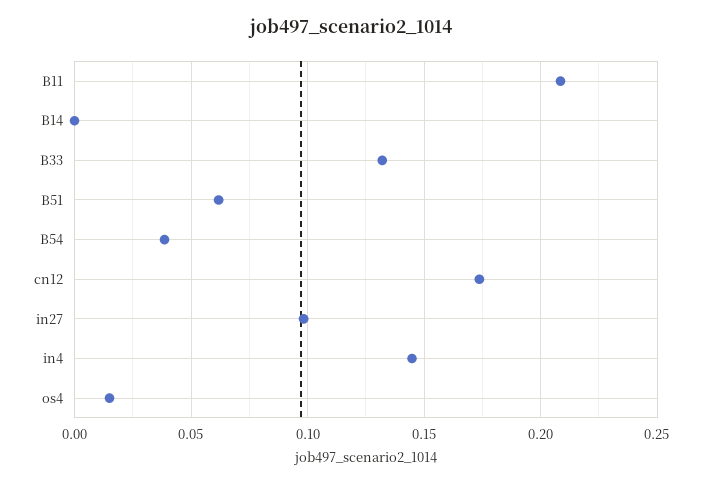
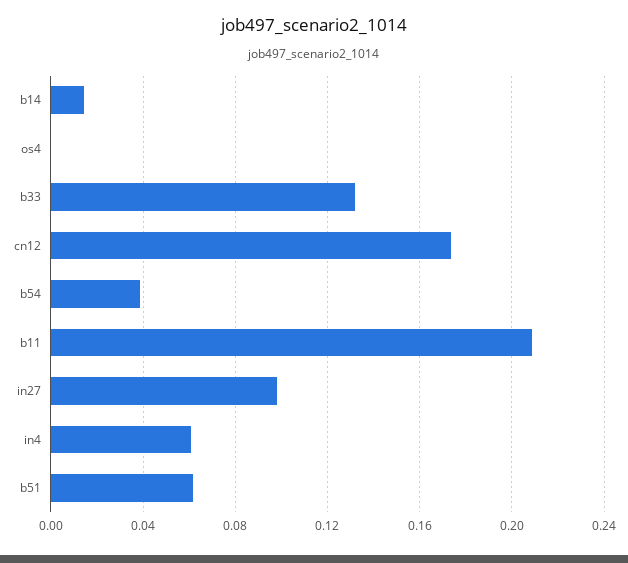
  {
    "B11": 0.21,
-   "B14": 0,
+   "B14": 0.015,
    "B33": 0.13,
    "B51": 0.06,
    "B54": 0.04,
    "cn12": 0.175,
    "in27": 0.1,
-   "in4": 0.145,
+   "in4": 0.06,
-   "os4": 0.015
+   "os4": 0
  }

